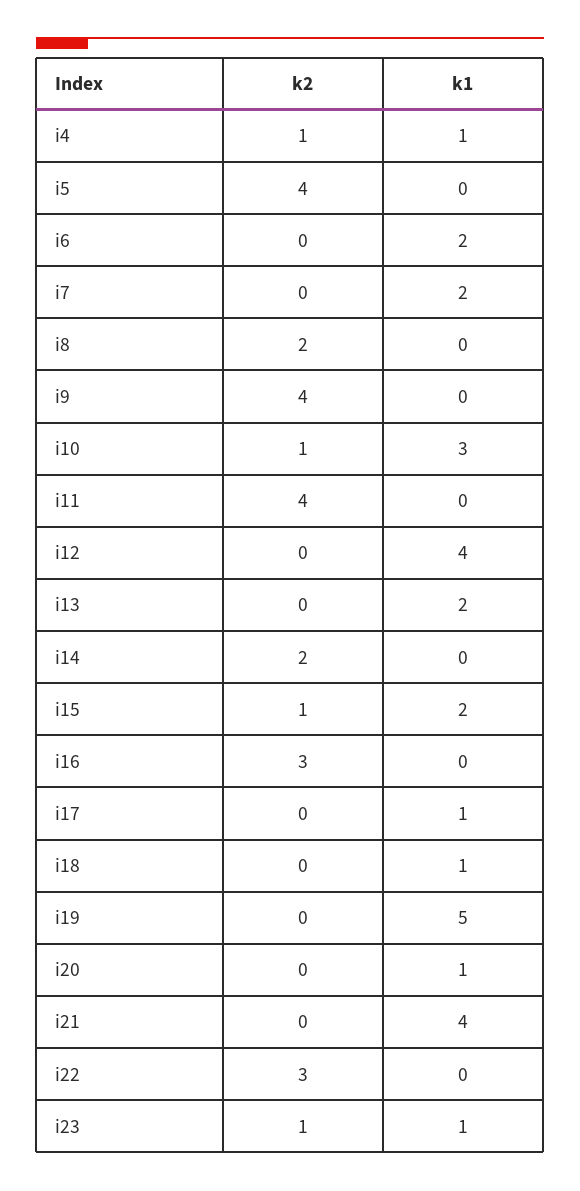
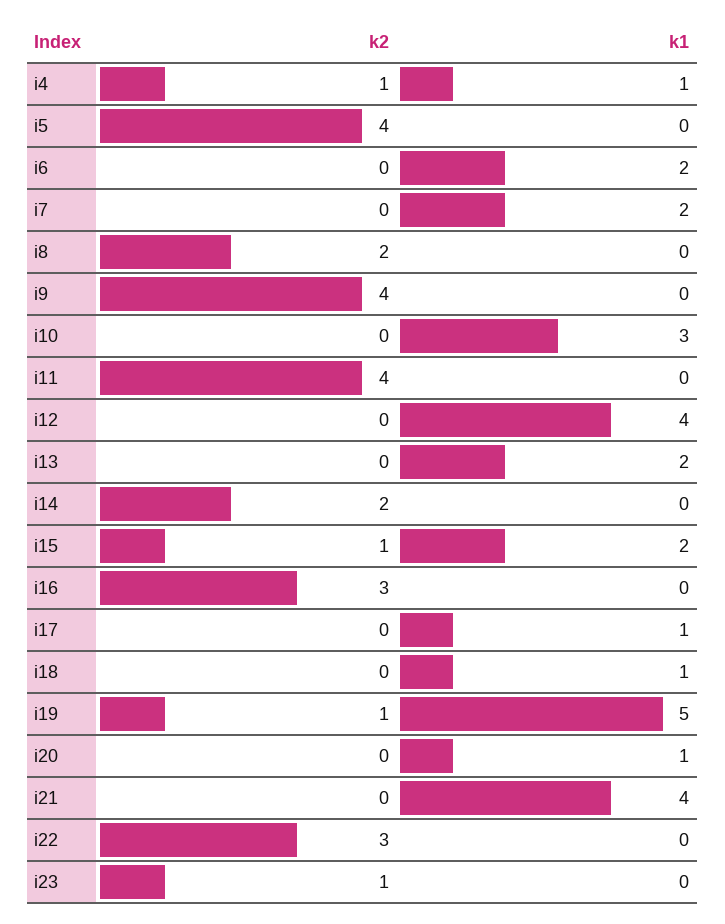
  {
    "k2": {
      "i4": 1,
      "i5": 4,
      "i6": 0,
      "i7": 0,
      "i8": 2,
      "i9": 4,
-     "i10": 1,
+     "i10": 0,
      "i11": 4,
      "i12": 0,
      "i13": 0,
      "i14": 2,
      "i15": 1,
      "i16": 3,
      "i17": 0,
      "i18": 0,
-     "i19": 0,
+     "i19": 1,
      "i20": 0,
      "i21": 0,
      "i22": 3,
      "i23": 1
    },
    "k1": {
      "i4": 1,
      "i5": 0,
      "i6": 2,
      "i7": 2,
      "i8": 0,
      "i9": 0,
      "i10": 3,
      "i11": 0,
      "i12": 4,
      "i13": 2,
      "i14": 0,
      "i15": 2,
      "i16": 0,
      "i17": 1,
      "i18": 1,
      "i19": 5,
      "i20": 1,
      "i21": 4,
      "i22": 0,
-     "i23": 1
+     "i23": 0
    }
  }

